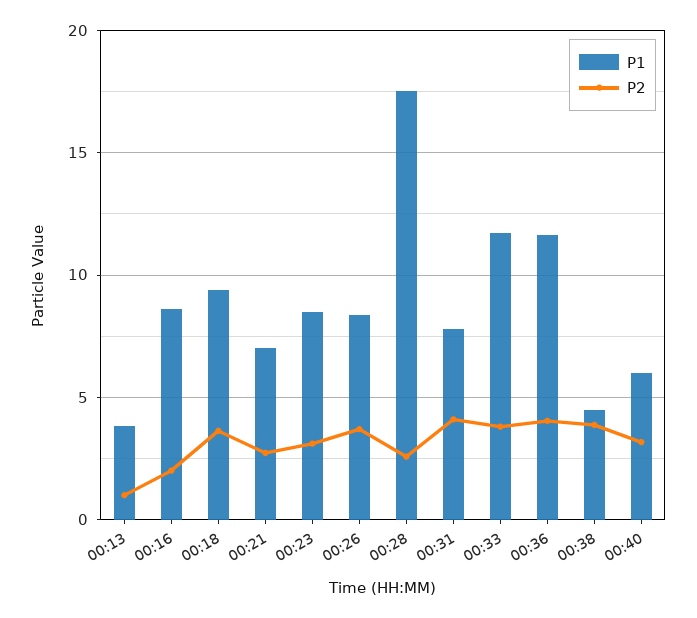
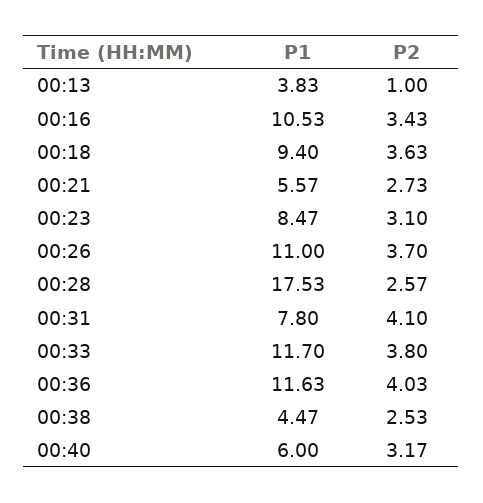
  {
    "P1": {
      "00:13": 3.83,
-     "00:16": 8.5,
+     "00:16": 10.53,
      "00:18": 9.4,
-     "00:21": 7,
+     "00:21": 5.57,
      "00:23": 8.47,
-     "00:26": 8.5,
+     "00:26": 11,
      "00:28": 17.53,
      "00:31": 7.8,
      "00:33": 11.7,
      "00:36": 11.63,
      "00:38": 4.47,
      "00:40": 6
    },
    "P2": {
      "00:13": 1,
-     "00:16": 2,
+     "00:16": 3.43,
      "00:18": 3.63,
      "00:21": 2.73,
      "00:23": 3.1,
      "00:26": 3.7,
      "00:28": 2.57,
      "00:31": 4.1,
      "00:33": 3.8,
      "00:36": 4.03,
-     "00:38": 4,
+     "00:38": 2.53,
      "00:40": 3.17
    }
  }

